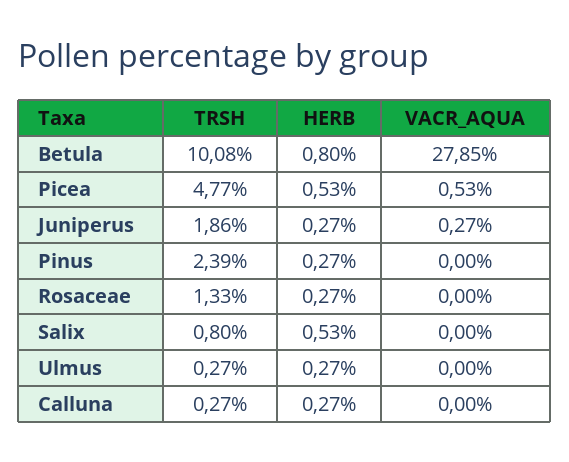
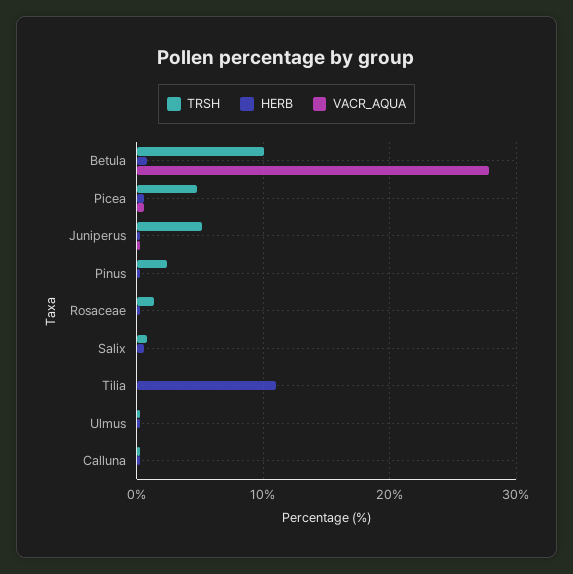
  {
    "TRSH": {
      "Betula": 10.08,
      "Picea": 4.77,
-     "Juniperus": 1.86,
+     "Juniperus": 5,
      "Pinus": 2.39,
      "Rosaceae": 1.33,
      "Salix": 0.8,
      "Ulmus": 0.27,
-     "Calluna": 0.27
+     "Calluna": 0.27,
+     "Tilia": 0
    },
    "HERB": {
      "Betula": 0.8,
      "Picea": 0.53,
      "Juniperus": 0.27,
      "Pinus": 0.27,
      "Rosaceae": 0.27,
      "Salix": 0.53,
      "Ulmus": 0.27,
-     "Calluna": 0.27
+     "Calluna": 0.27,
+     "Tilia": 11
    },
    "VACR_AQUA": {
      "Betula": 27.85,
      "Picea": 0.53,
      "Juniperus": 0.27,
      "Pinus": 0,
      "Rosaceae": 0,
      "Salix": 0,
      "Ulmus": 0,
-     "Calluna": 0
+     "Calluna": 0,
+     "Tilia": 0
    }
  }

